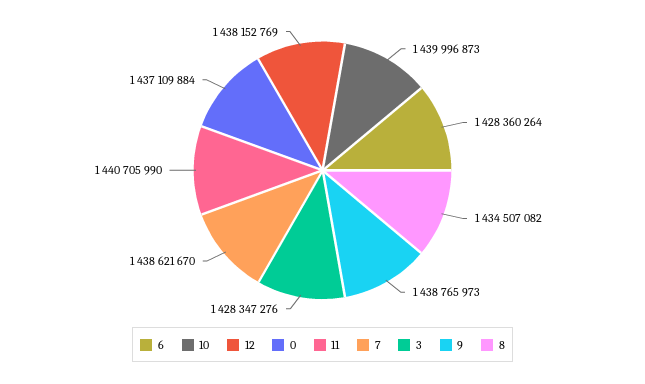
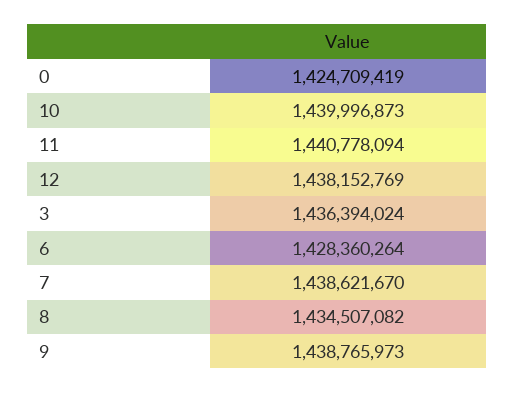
  {
    "6": 1428360264,
    "10": 1439996873,
    "12": 1438152769,
-   "0": 1437109884,
+   "0": 1424709419,
-   "11": 1440705990,
+   "11": 1440778094,
    "7": 1438621670,
-   "3": 1428347276,
+   "3": 1436394024,
    "9": 1438765973,
    "8": 1434507082
  }

